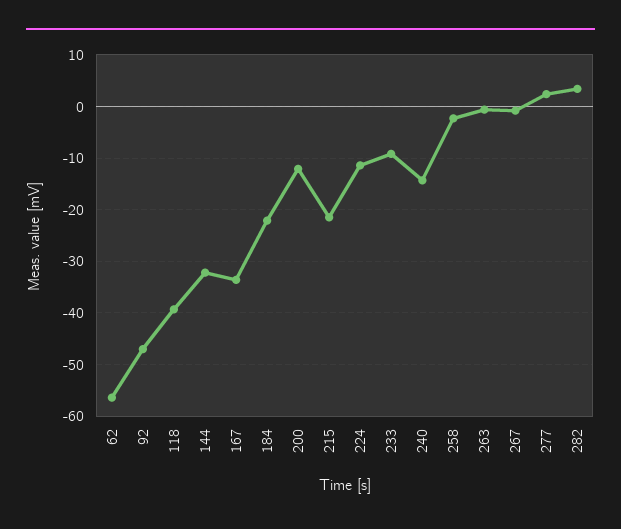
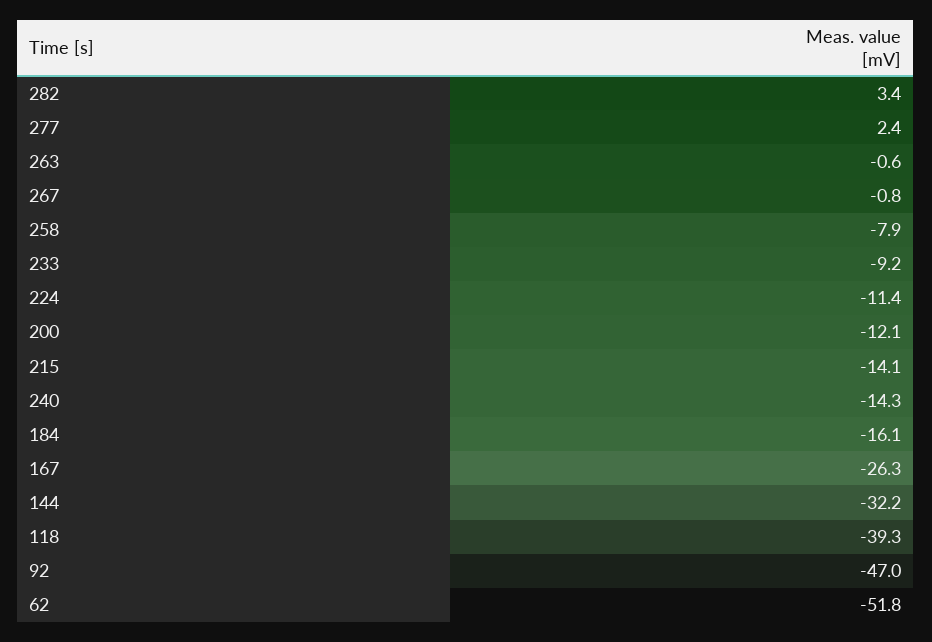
  {
-   "62": -56,
+   "62": -51.8,
    "92": -47,
    "118": -39.3,
    "144": -32.2,
-   "167": -34,
+   "167": -26.3,
-   "184": -22,
+   "184": -16.1,
    "200": -12.1,
-   "215": -22,
+   "215": -14.1,
    "224": -11.4,
    "233": -9.2,
    "240": -14.3,
-   "258": -2,
+   "258": -7.9,
    "263": -0.6,
    "267": -0.8,
    "277": 2.4,
    "282": 3.4
  }

